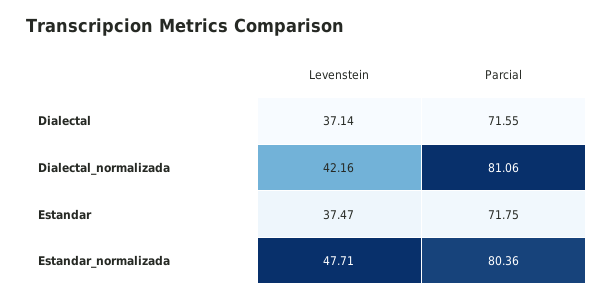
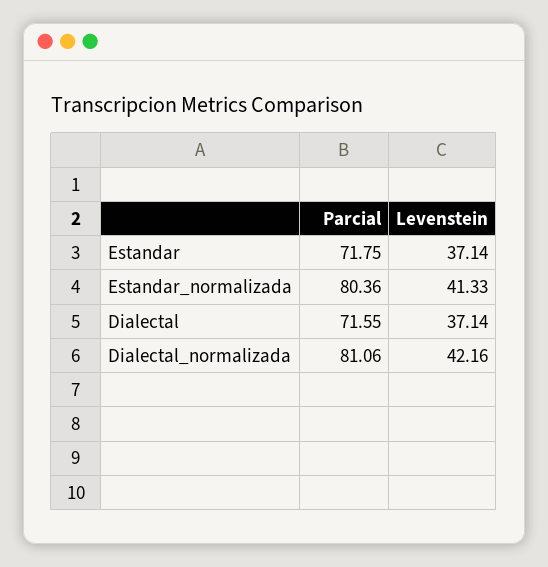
  {
    "Levenstein": {
      "Dialectal": 37.14,
      "Dialectal_normalizada": 42.16,
-     "Estandar": 37.47,
+     "Estandar": 37.14,
-     "Estandar_normalizada": 47.71
+     "Estandar_normalizada": 41.33
    },
    "Parcial": {
      "Dialectal": 71.55,
      "Dialectal_normalizada": 81.06,
      "Estandar": 71.75,
      "Estandar_normalizada": 80.36
    }
  }

